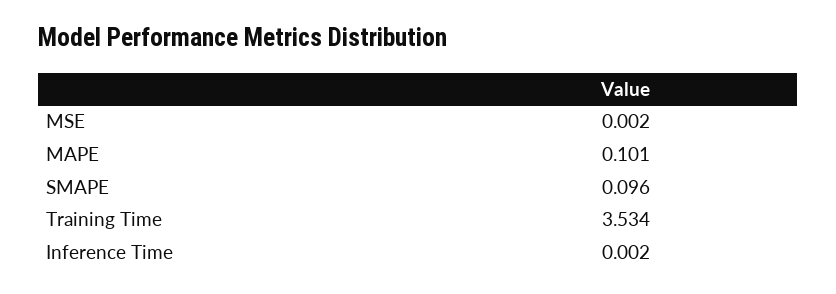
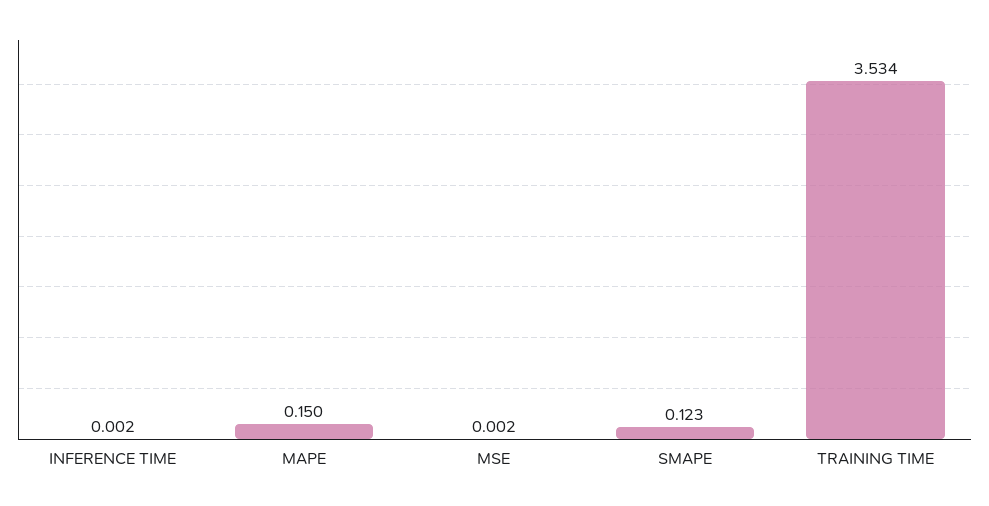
  {
    "MSE": 0.002,
-   "MAPE": 0.101,
+   "MAPE": 0.15,
-   "SMAPE": 0.096,
+   "SMAPE": 0.123,
    "Training Time": 3.534,
    "Inference Time": 0.002
  }

